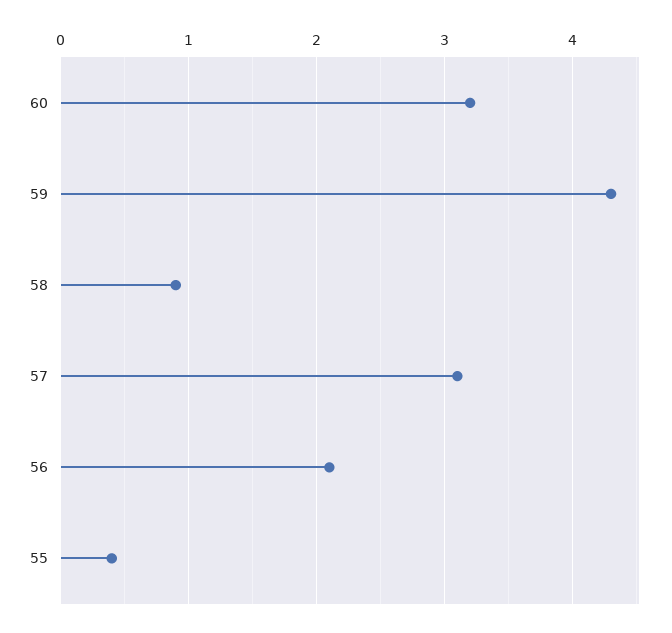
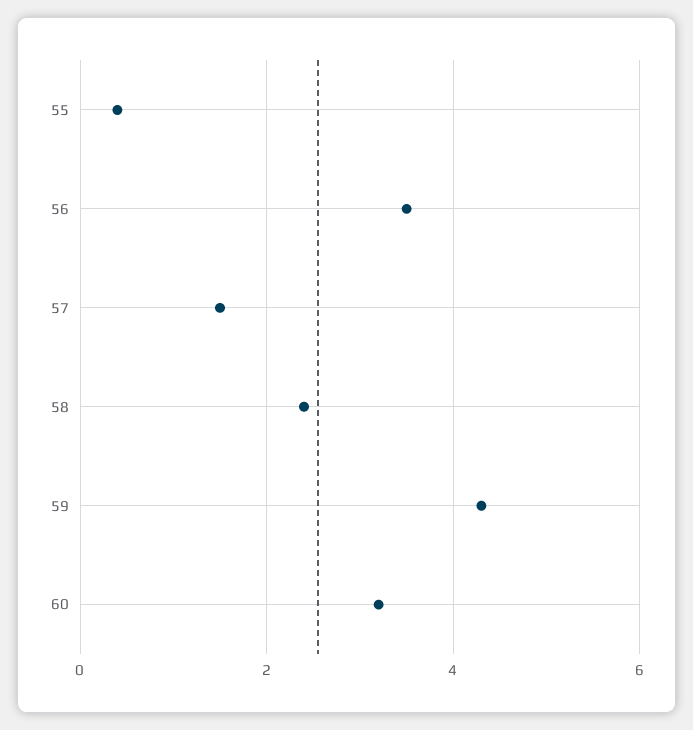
  {
    "60": 3.2,
    "59": 4.3,
-   "58": 0.9,
+   "58": 2.5,
-   "57": 3.1,
+   "57": 1.5,
-   "56": 2.1,
+   "56": 3.5,
    "55": 0.4
  }

